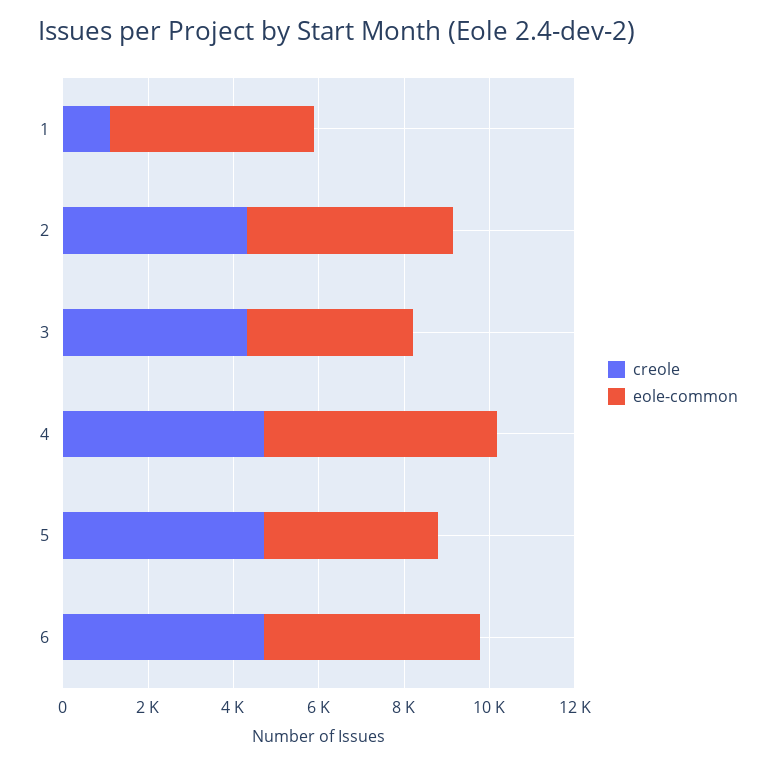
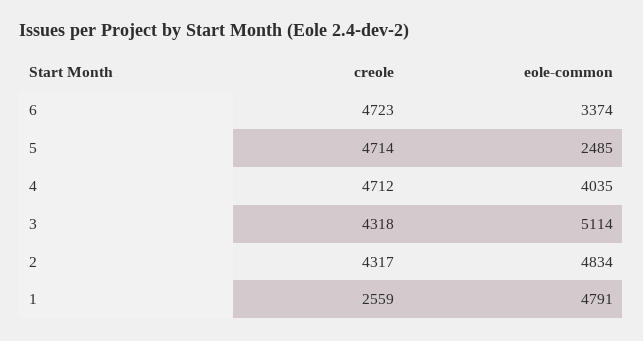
  {
    "creole": {
-     "1": 1000,
+     "1": 2559,
      "2": 4317,
      "3": 4318,
      "4": 4712,
      "5": 4714,
      "6": 4723
    },
    "eole-common": {
      "1": 4791,
      "2": 4834,
-     "3": 4000,
+     "3": 5114,
-     "4": 5500,
+     "4": 4035,
-     "5": 4000,
+     "5": 2485,
-     "6": 5000
+     "6": 3374
    }
  }

